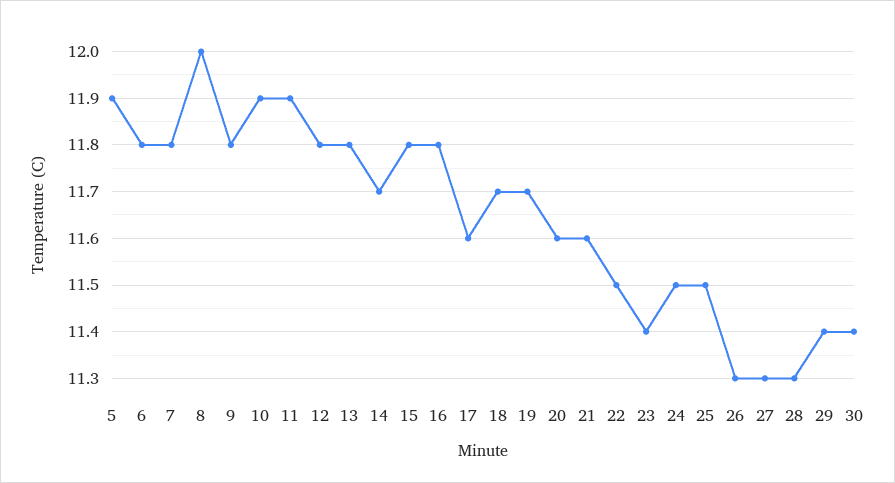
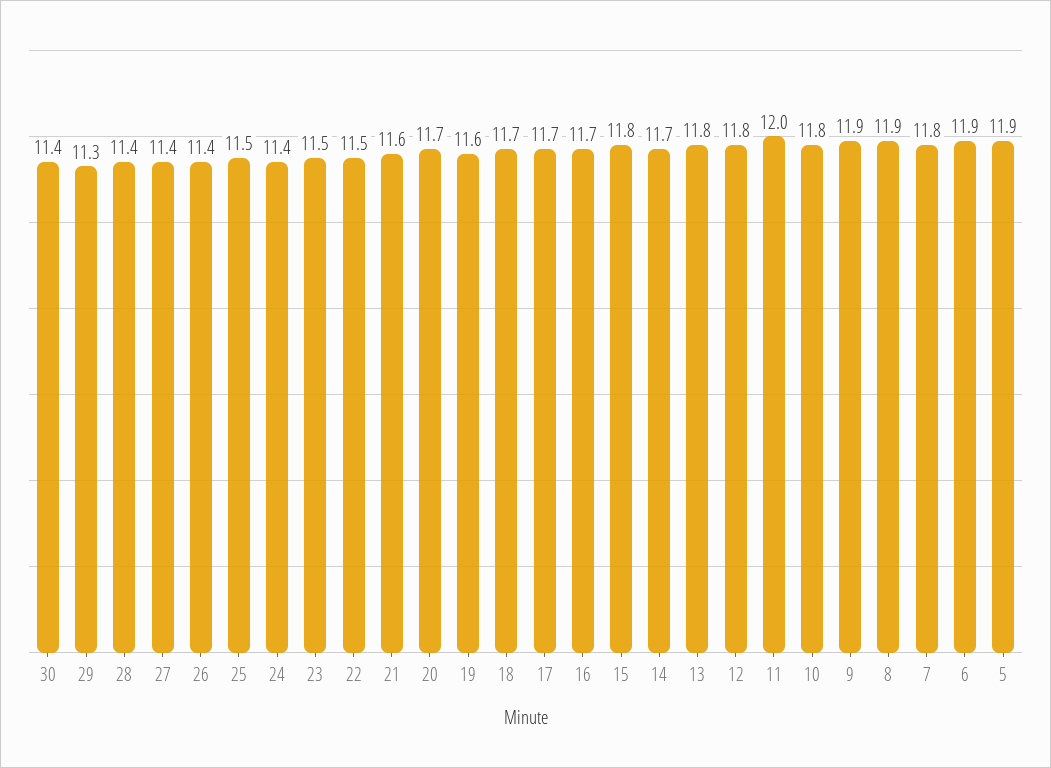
  {
    "5": 11.9,
-   "6": 11.8,
+   "6": 11.9,
    "7": 11.8,
-   "8": 12,
+   "8": 11.9,
-   "9": 11.8,
+   "9": 11.9,
-   "10": 11.9,
+   "10": 11.8,
-   "11": 11.9,
+   "11": 12,
    "12": 11.8,
    "13": 11.8,
    "14": 11.7,
    "15": 11.8,
-   "16": 11.8,
+   "16": 11.7,
-   "17": 11.6,
+   "17": 11.7,
    "18": 11.7,
-   "19": 11.7,
+   "19": 11.6,
-   "20": 11.6,
+   "20": 11.7,
    "21": 11.6,
    "22": 11.5,
-   "23": 11.4,
+   "23": 11.5,
-   "24": 11.5,
+   "24": 11.4,
    "25": 11.5,
-   "26": 11.3,
+   "26": 11.4,
-   "27": 11.3,
+   "27": 11.4,
-   "28": 11.3,
+   "28": 11.4,
-   "29": 11.4,
+   "29": 11.3,
    "30": 11.4
  }

